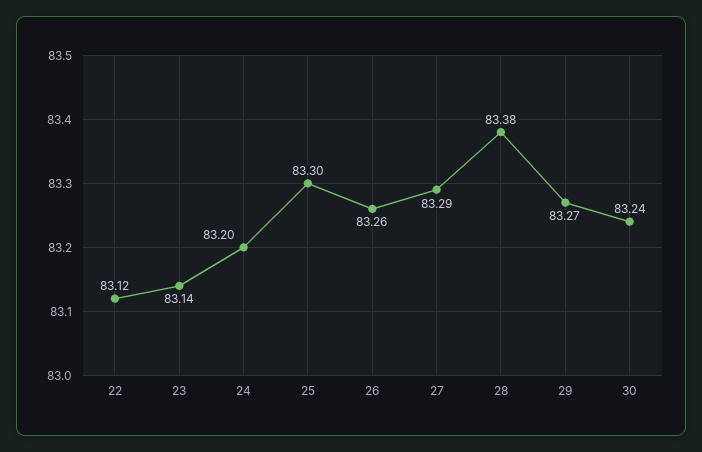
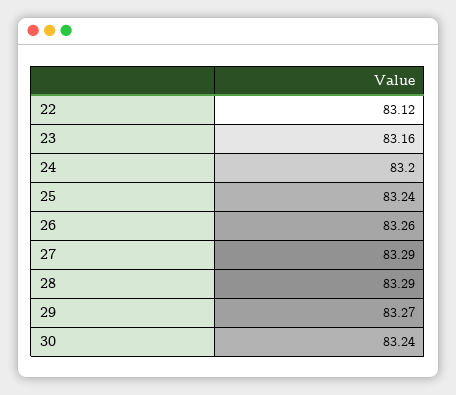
  {
    "22": 83.12,
-   "23": 83.14,
+   "23": 83.16,
    "24": 83.2,
-   "25": 83.3,
+   "25": 83.24,
    "26": 83.26,
    "27": 83.29,
-   "28": 83.38,
+   "28": 83.29,
    "29": 83.27,
    "30": 83.24
  }

